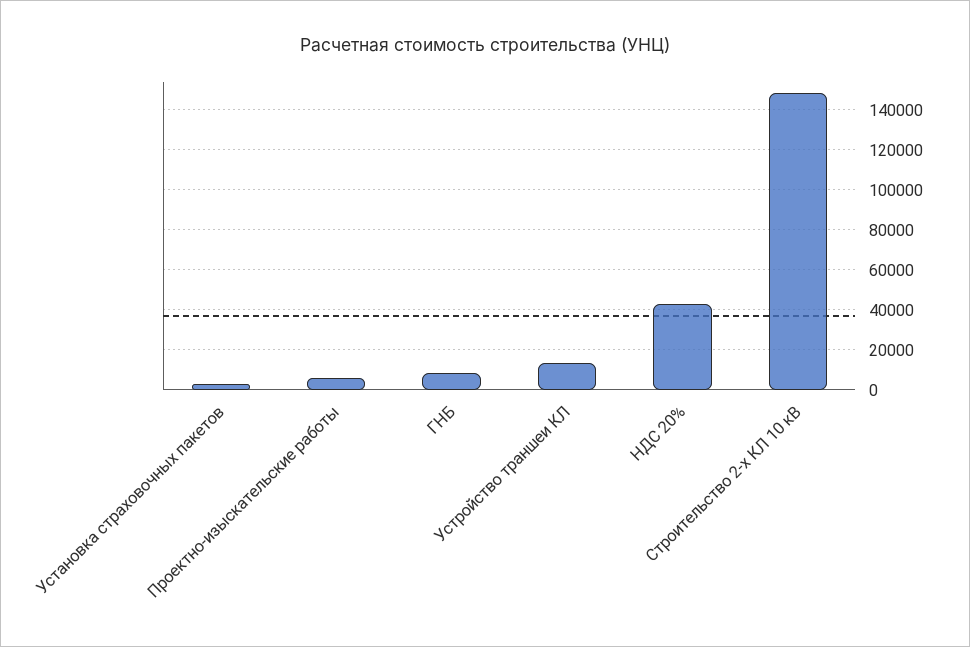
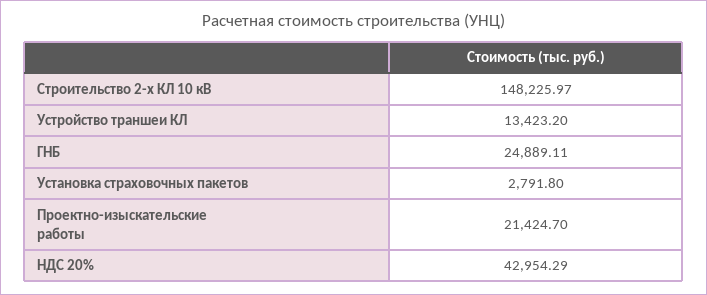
  {
    "Установка страховочных пакетов": 2791.8,
-   "Проектно-изыскательские работы": 5000,
+   "Проектно-изыскательские работы": 21424.7,
-   "ГНБ": 10000,
+   "ГНБ": 24889.11,
    "Устройство траншеи КЛ": 13423.2,
    "НДС 20%": 42954.29,
    "Строительство 2-х КЛ 10 кВ": 148225.97
  }

